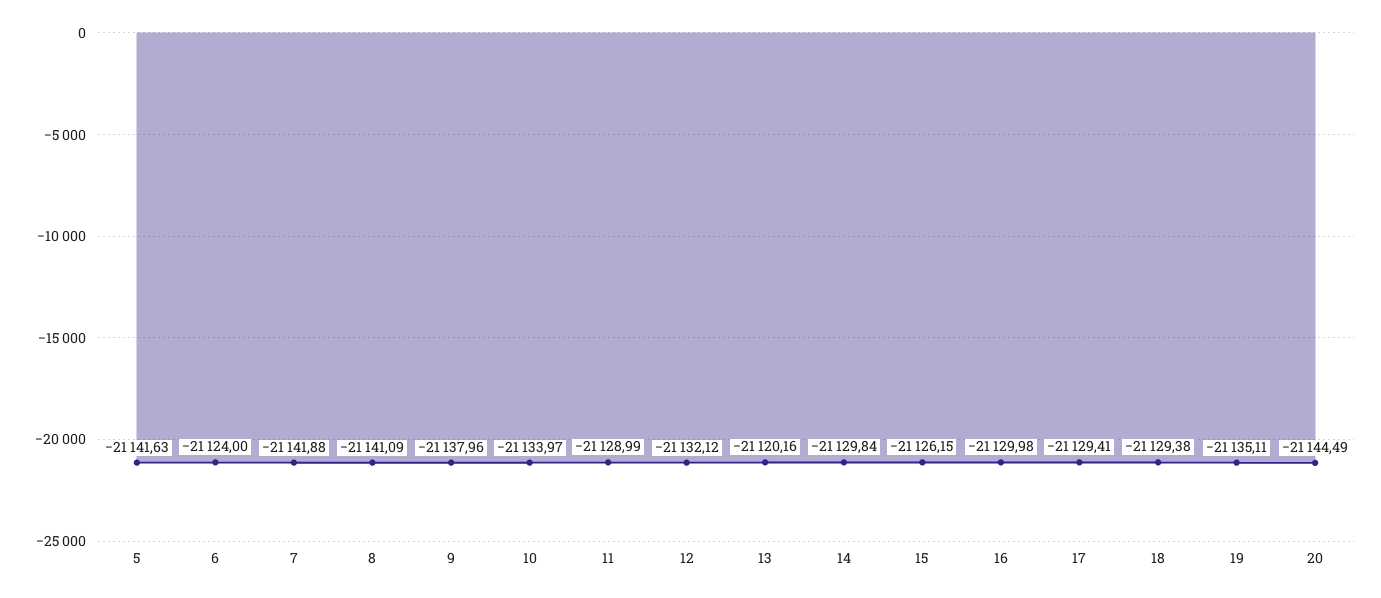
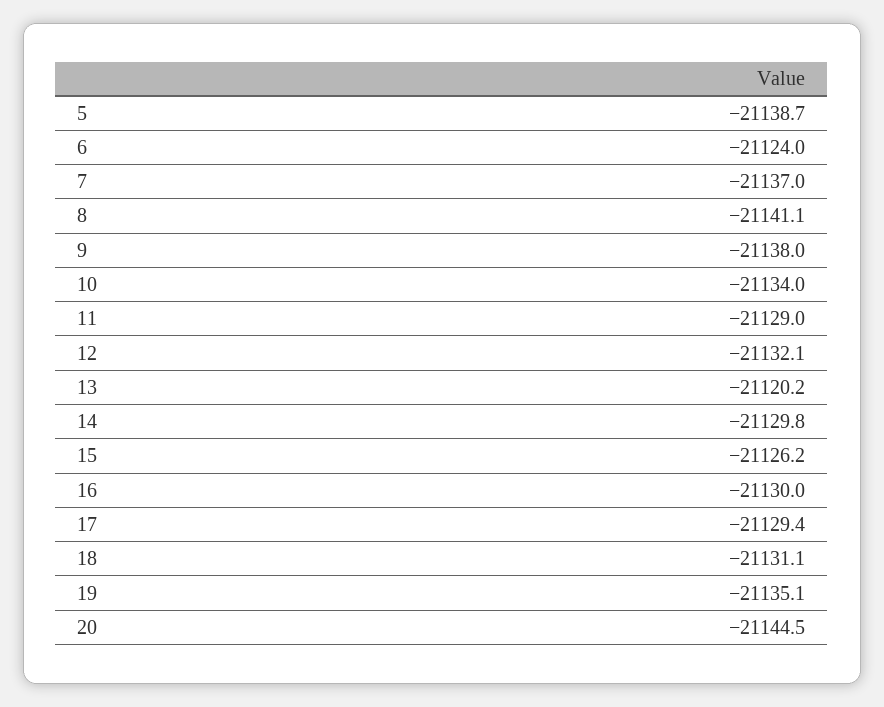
  {
-   "5": -21141.63,
+   "5": -21138.7,
    "6": -21124,
-   "7": -21141.88,
+   "7": -21137,
    "8": -21141.09,
    "9": -21137.96,
    "10": -21133.97,
    "11": -21128.99,
    "12": -21132.12,
    "13": -21120.16,
    "14": -21129.84,
    "15": -21126.15,
    "16": -21129.98,
    "17": -21129.41,
-   "18": -21129.38,
+   "18": -21131.1,
    "19": -21135.11,
    "20": -21144.49
  }

